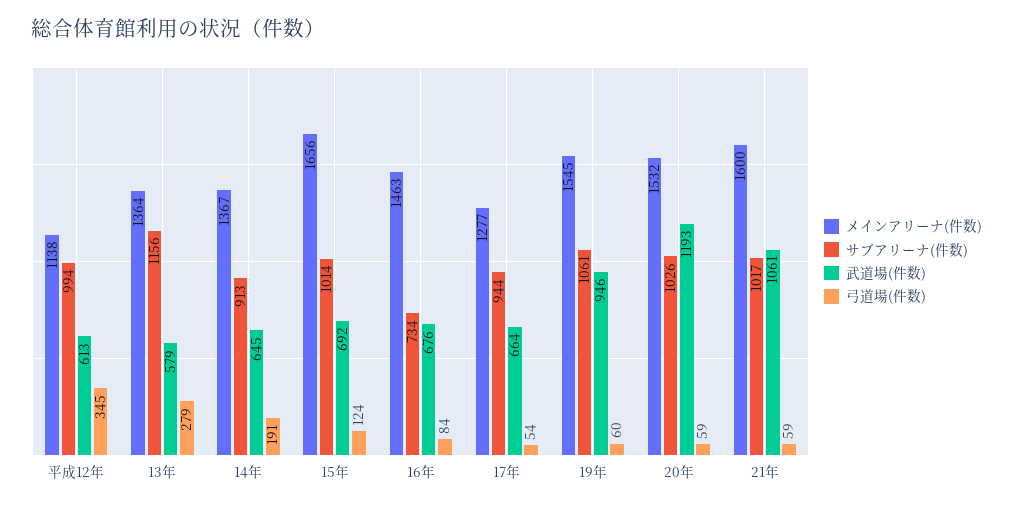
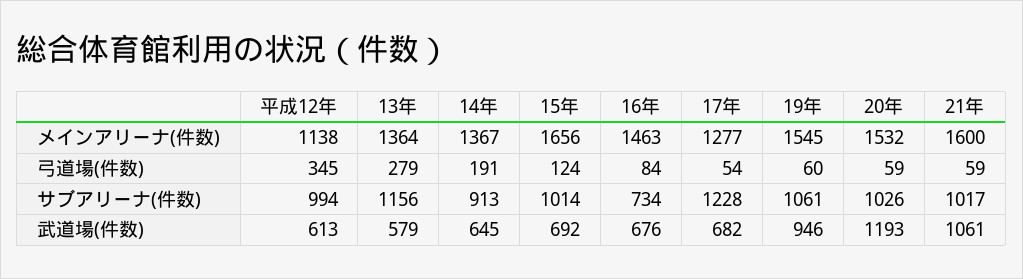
  {
    "メインアリーナ(件数)": {
      "平成12年": 1138,
      "13年": 1364,
      "14年": 1367,
      "15年": 1656,
      "16年": 1463,
      "17年": 1277,
      "19年": 1545,
      "20年": 1532,
      "21年": 1600
    },
    "サブアリーナ(件数)": {
      "平成12年": 994,
      "13年": 1156,
      "14年": 913,
      "15年": 1014,
      "16年": 734,
-     "17年": 944,
+     "17年": 1228,
      "19年": 1061,
      "20年": 1026,
      "21年": 1017
    },
    "武道場(件数)": {
      "平成12年": 613,
      "13年": 579,
      "14年": 645,
      "15年": 692,
      "16年": 676,
-     "17年": 664,
+     "17年": 682,
      "19年": 946,
      "20年": 1193,
      "21年": 1061
    },
    "弓道場(件数)": {
      "平成12年": 345,
      "13年": 279,
      "14年": 191,
      "15年": 124,
      "16年": 84,
      "17年": 54,
      "19年": 60,
      "20年": 59,
      "21年": 59
    }
  }

